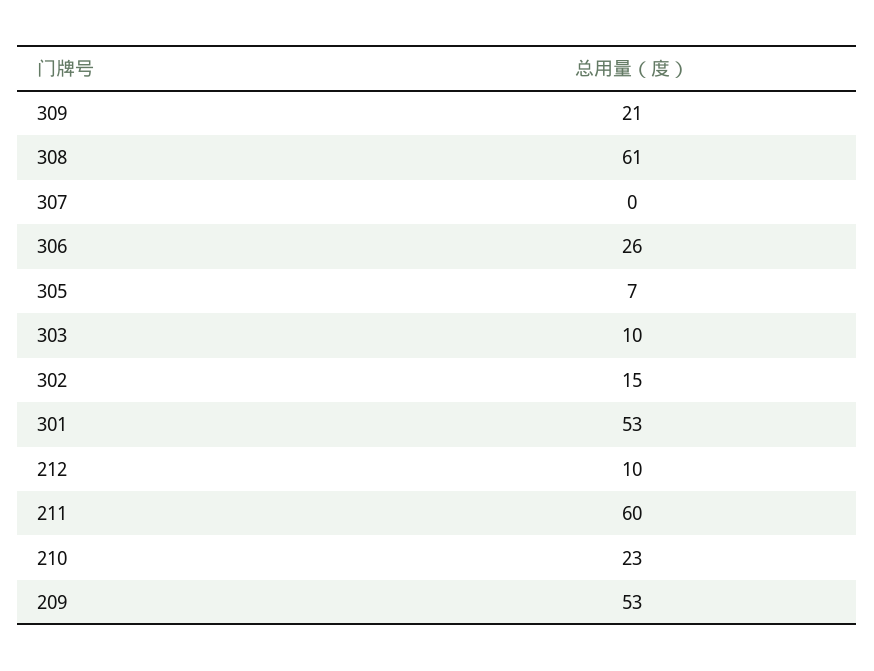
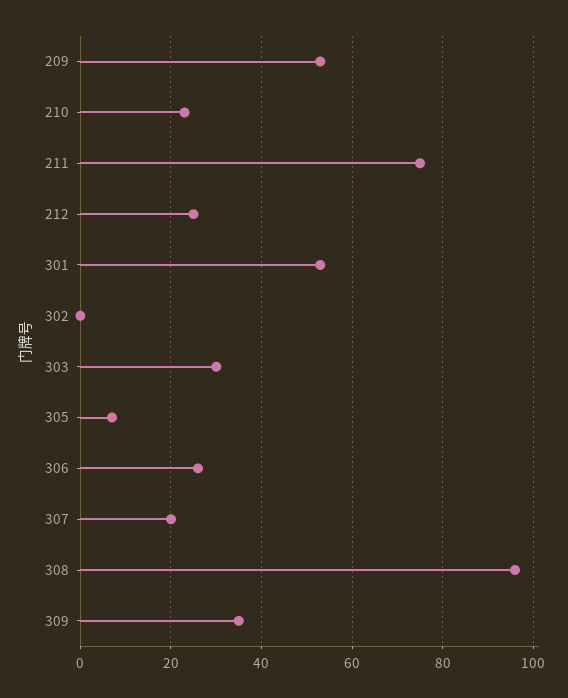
  {
-   "309": 21,
+   "309": 35,
-   "308": 61,
+   "308": 95,
-   "307": 0,
+   "307": 20,
    "306": 26,
    "305": 7,
-   "303": 10,
+   "303": 30,
-   "302": 15,
+   "302": 0,
    "301": 53,
-   "212": 10,
+   "212": 25,
-   "211": 60,
+   "211": 75,
    "210": 23,
    "209": 53
  }

